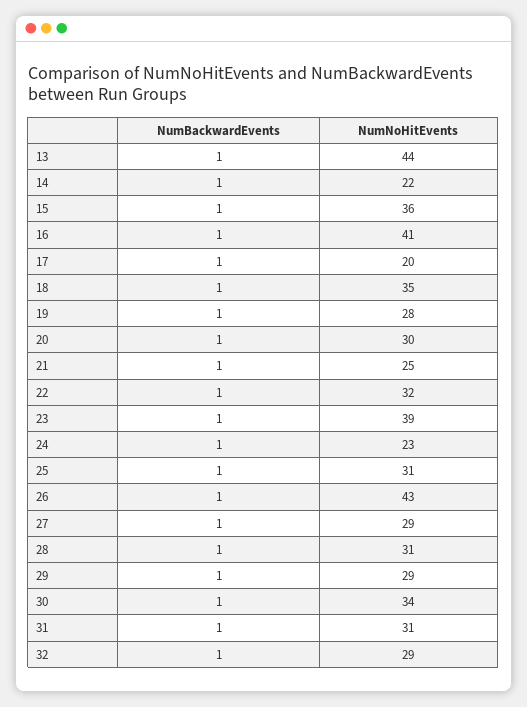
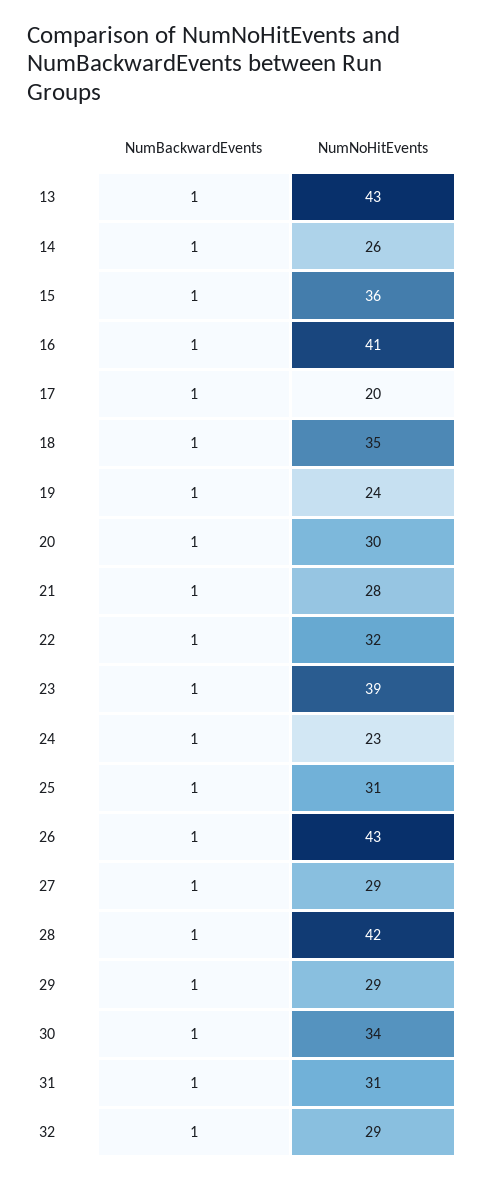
  {
    "NumBackwardEvents": {
      "13": 1,
      "14": 1,
      "15": 1,
      "16": 1,
      "17": 1,
      "18": 1,
      "19": 1,
      "20": 1,
      "21": 1,
      "22": 1,
      "23": 1,
      "24": 1,
      "25": 1,
      "26": 1,
      "27": 1,
      "28": 1,
      "29": 1,
      "30": 1,
      "31": 1,
      "32": 1
    },
    "NumNoHitEvents": {
-     "13": 44,
+     "13": 43,
-     "14": 22,
+     "14": 26,
      "15": 36,
      "16": 41,
      "17": 20,
      "18": 35,
-     "19": 28,
+     "19": 24,
      "20": 30,
-     "21": 25,
+     "21": 28,
      "22": 32,
      "23": 39,
      "24": 23,
      "25": 31,
      "26": 43,
      "27": 29,
-     "28": 31,
+     "28": 42,
      "29": 29,
      "30": 34,
      "31": 31,
      "32": 29
    }
  }

